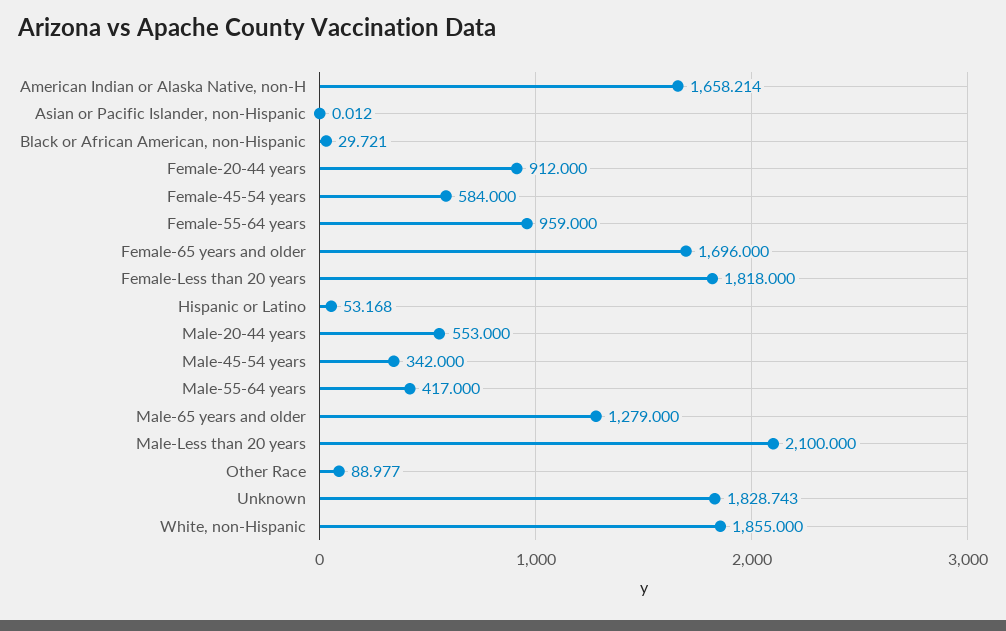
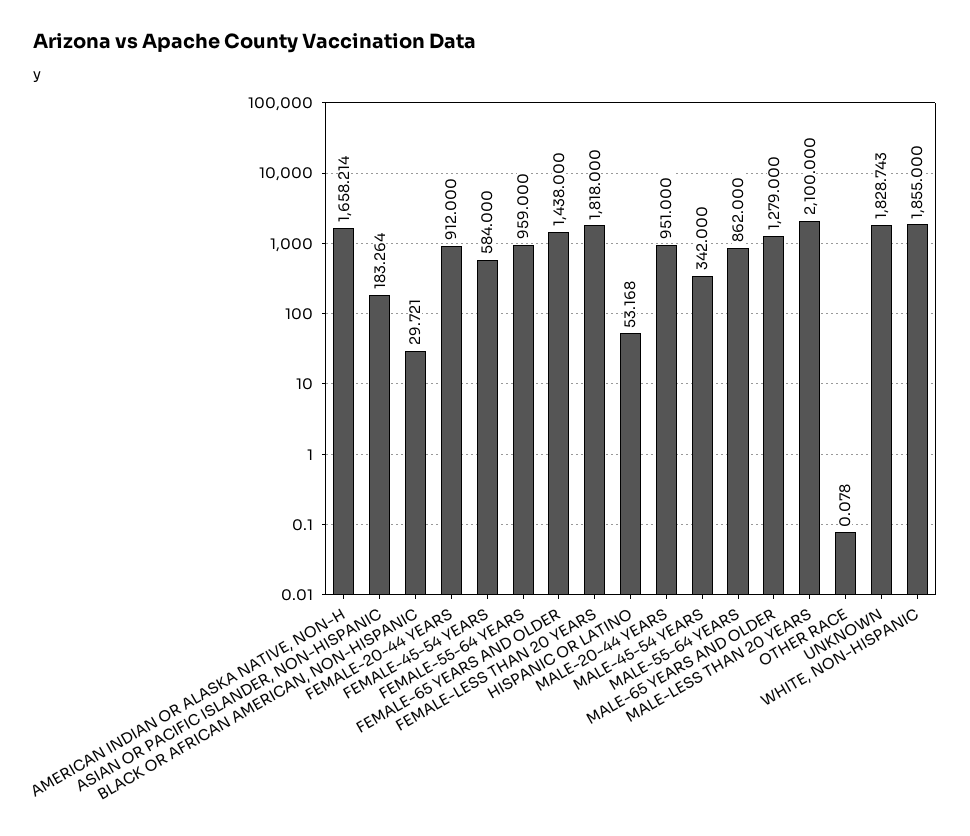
  {
    "American Indian or Alaska Native, non-H": 1658.214,
-   "Asian or Pacific Islander, non-Hispanic": 0.012,
+   "Asian or Pacific Islander, non-Hispanic": 183.264,
    "Black or African American, non-Hispanic": 29.721,
    "Female-20-44 years": 912,
    "Female-45-54 years": 584,
    "Female-55-64 years": 959,
-   "Female-65 years and older": 1696,
+   "Female-65 years and older": 1438,
    "Female-Less than 20 years": 1818,
    "Hispanic or Latino": 53.168,
-   "Male-20-44 years": 553,
+   "Male-20-44 years": 951,
    "Male-45-54 years": 342,
-   "Male-55-64 years": 417,
+   "Male-55-64 years": 862,
    "Male-65 years and older": 1279,
    "Male-Less than 20 years": 2100,
-   "Other Race": 88.977,
+   "Other Race": 0.078,
    "Unknown": 1828.743,
    "White, non-Hispanic": 1855
  }

